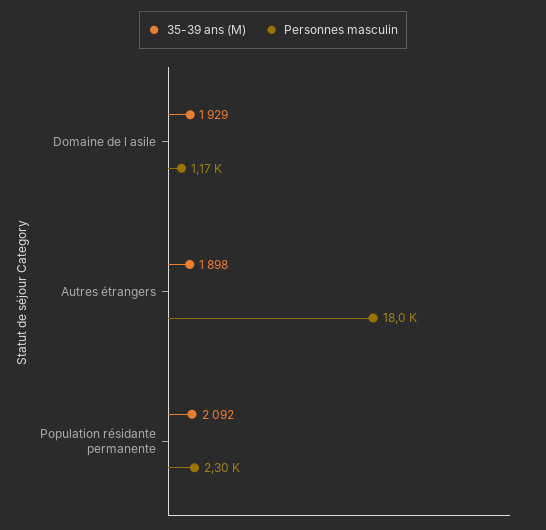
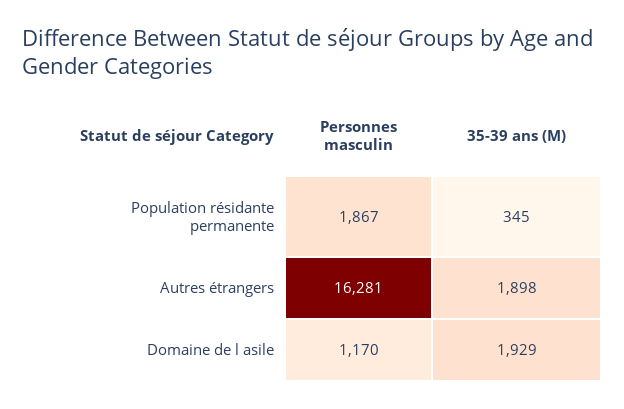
  {
    "35-39 ans (M)": {
      "Domaine de l asile": 1929,
      "Autres étrangers": 1898,
-     "Population résidante permanente": 2092
+     "Population résidante permanente": 345
    },
    "Personnes masculin": {
      "Domaine de l asile": 1170,
-     "Autres étrangers": 18000,
+     "Autres étrangers": 16281,
-     "Population résidante permanente": 2300
+     "Population résidante permanente": 1867
    }
  }

